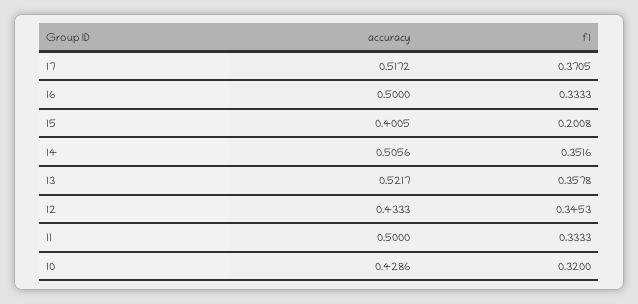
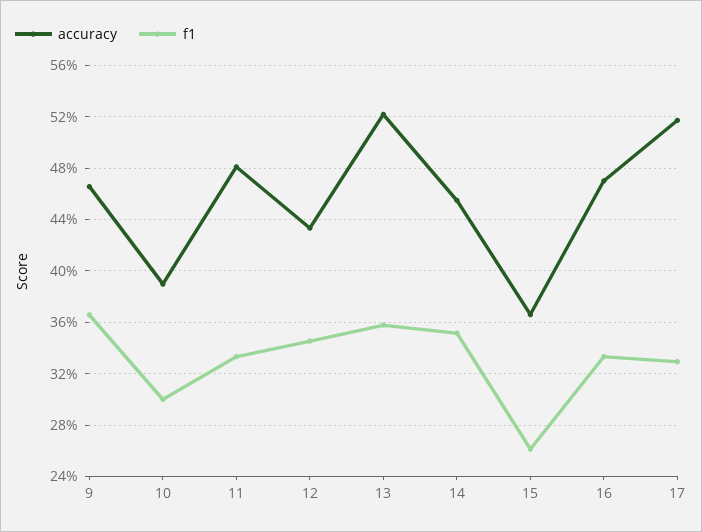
  {
    "accuracy": {
      "17": 0.5172,
-     "16": 0.5,
+     "16": 0.47,
-     "15": 0.4005,
+     "15": 0.365,
-     "14": 0.5056,
+     "14": 0.455,
      "13": 0.5217,
      "12": 0.4333,
-     "11": 0.5,
+     "11": 0.48,
-     "10": 0.4286
+     "10": 0.39,
+     "9": 0.465
    },
    "f1": {
-     "17": 0.3705,
+     "17": 0.33,
      "16": 0.3333,
-     "15": 0.2008,
+     "15": 0.26,
      "14": 0.3516,
      "13": 0.3578,
      "12": 0.3453,
      "11": 0.3333,
-     "10": 0.32
+     "10": 0.3,
+     "9": 0.365
    }
  }

